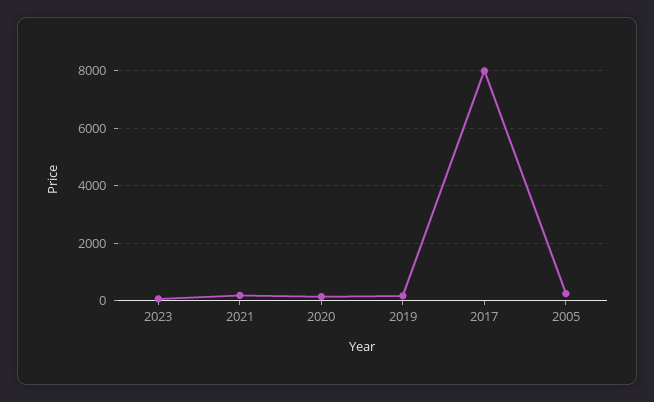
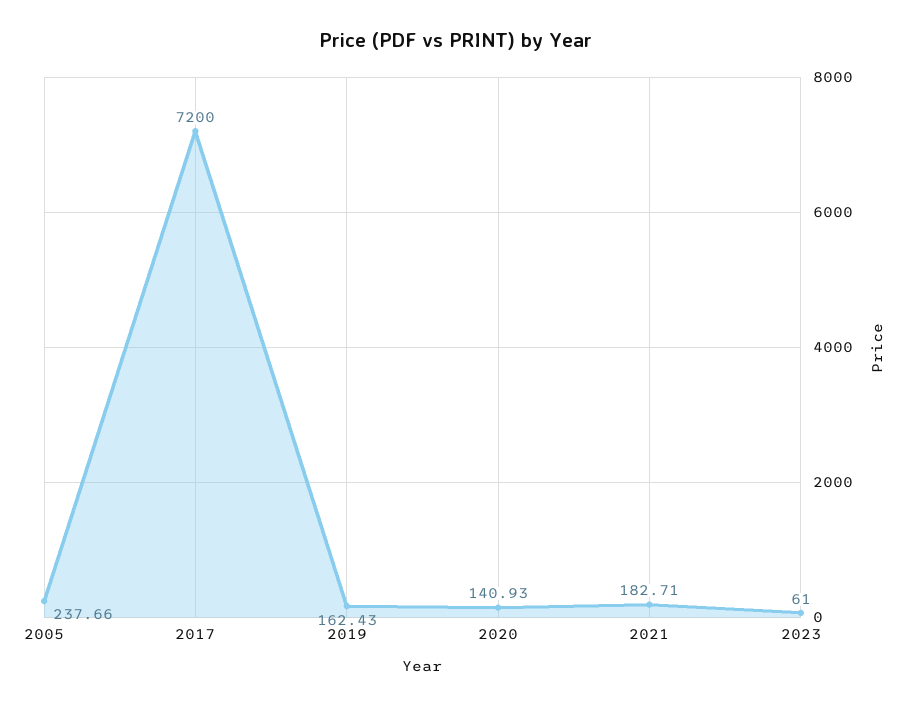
  {
    "2023": 61,
    "2021": 182.71,
    "2020": 140.93,
    "2019": 162.43,
-   "2017": 8000,
+   "2017": 7200,
    "2005": 237.66
  }

